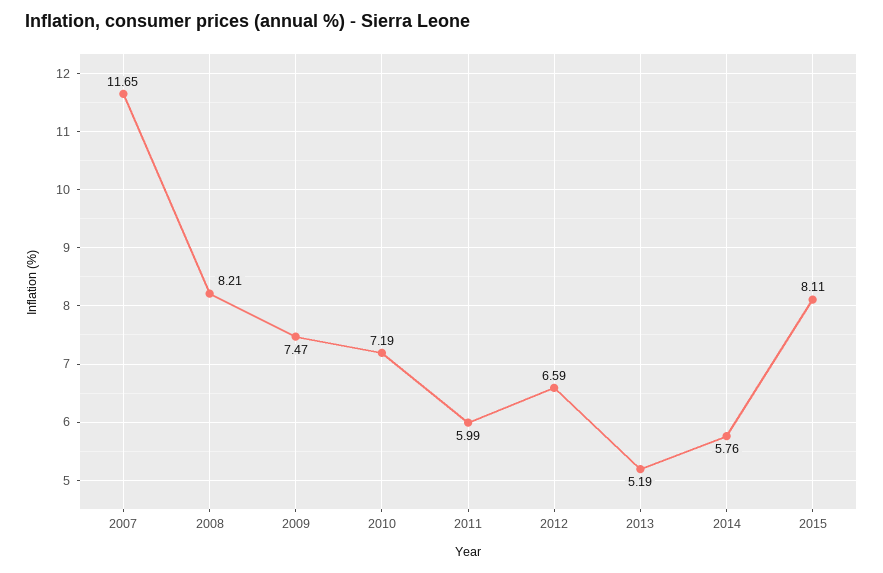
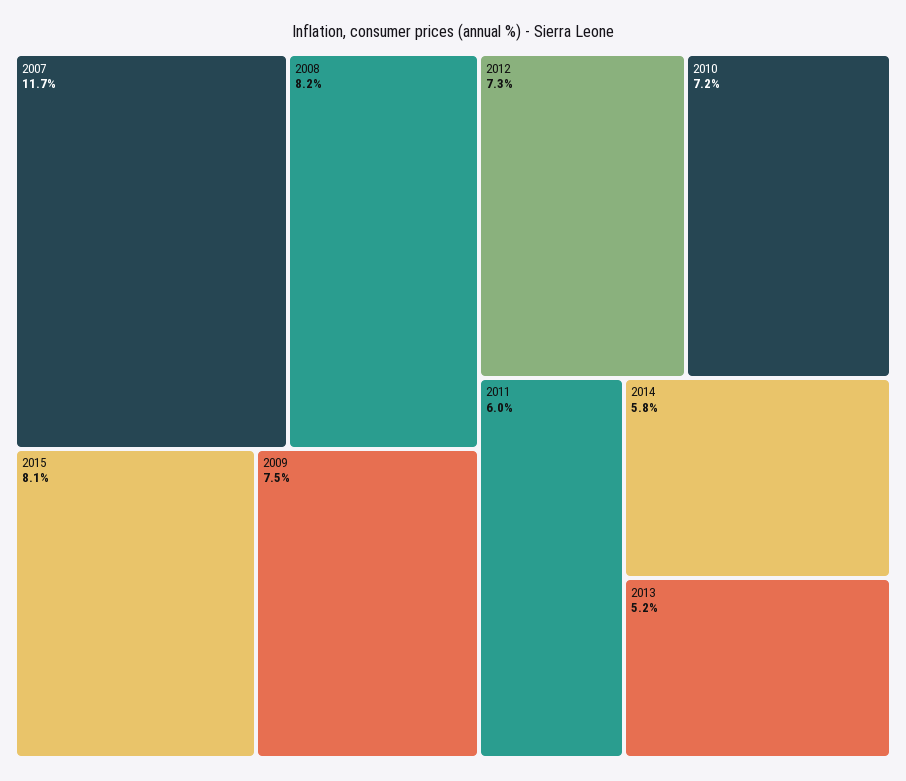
  {
    "2007": 11.65,
    "2008": 8.21,
    "2009": 7.47,
    "2010": 7.19,
    "2011": 5.99,
-   "2012": 6.59,
+   "2012": 7.3,
    "2013": 5.19,
    "2014": 5.76,
    "2015": 8.11
  }

